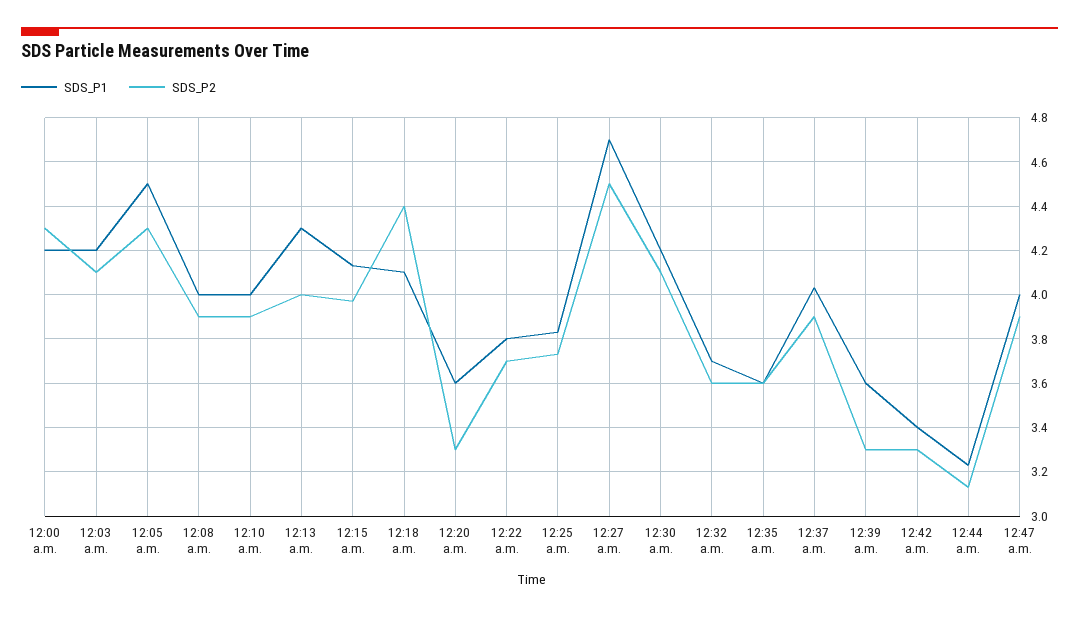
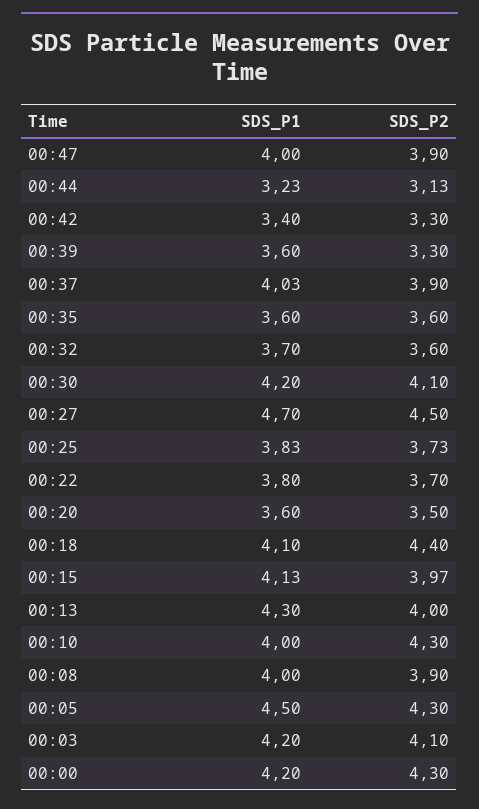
  {
    "SDS_P1": {
      "12:00 a.m.": 4.2,
      "12:03 a.m.": 4.2,
      "12:05 a.m.": 4.5,
      "12:08 a.m.": 4,
      "12:10 a.m.": 4,
      "12:13 a.m.": 4.3,
      "12:15 a.m.": 4.13,
      "12:18 a.m.": 4.1,
      "12:20 a.m.": 3.6,
      "12:22 a.m.": 3.8,
      "12:25 a.m.": 3.83,
      "12:27 a.m.": 4.7,
      "12:30 a.m.": 4.2,
      "12:32 a.m.": 3.7,
      "12:35 a.m.": 3.6,
      "12:37 a.m.": 4.03,
      "12:39 a.m.": 3.6,
      "12:42 a.m.": 3.4,
      "12:44 a.m.": 3.23,
      "12:47 a.m.": 4
    },
    "SDS_P2": {
      "12:00 a.m.": 4.3,
      "12:03 a.m.": 4.1,
      "12:05 a.m.": 4.3,
      "12:08 a.m.": 3.9,
-     "12:10 a.m.": 3.9,
+     "12:10 a.m.": 4.3,
      "12:13 a.m.": 4,
      "12:15 a.m.": 3.97,
      "12:18 a.m.": 4.4,
-     "12:20 a.m.": 3.3,
+     "12:20 a.m.": 3.5,
      "12:22 a.m.": 3.7,
      "12:25 a.m.": 3.73,
      "12:27 a.m.": 4.5,
      "12:30 a.m.": 4.1,
      "12:32 a.m.": 3.6,
      "12:35 a.m.": 3.6,
      "12:37 a.m.": 3.9,
      "12:39 a.m.": 3.3,
      "12:42 a.m.": 3.3,
      "12:44 a.m.": 3.13,
      "12:47 a.m.": 3.9
    }
  }

